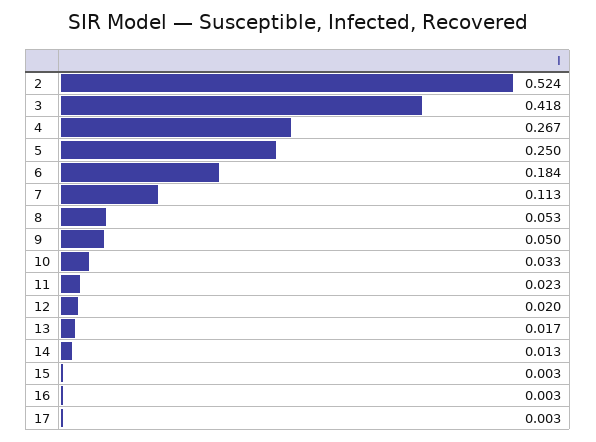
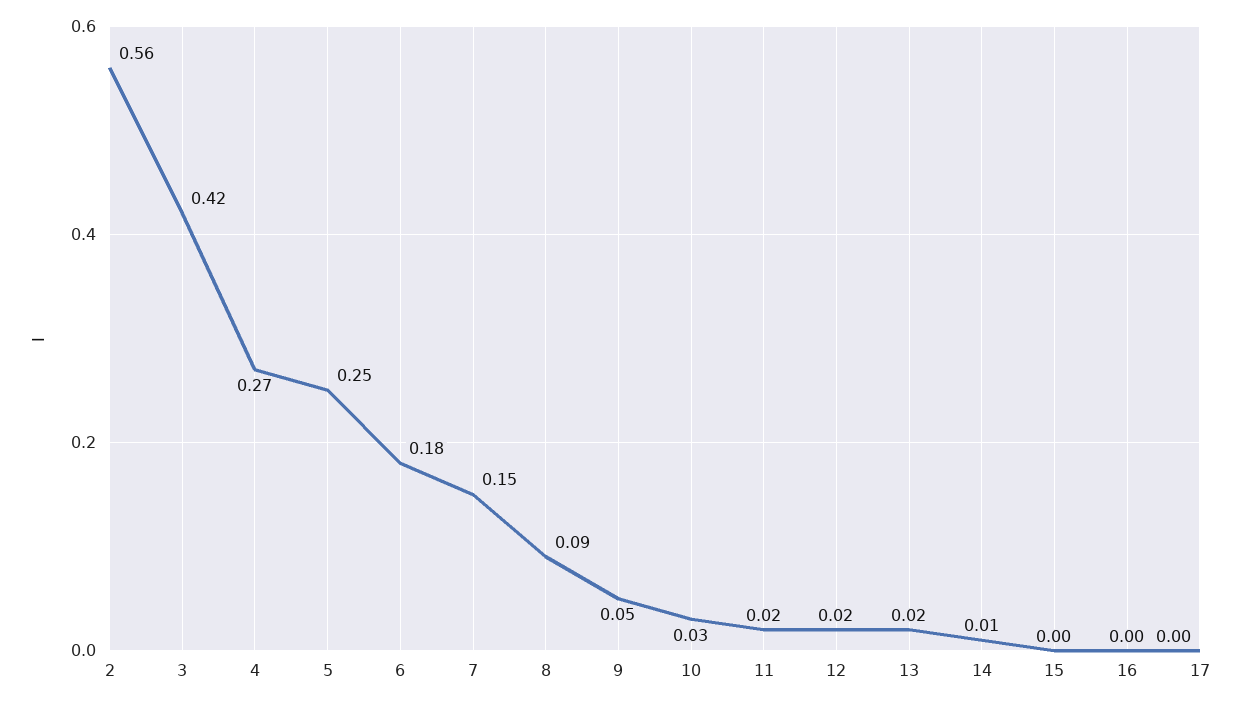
  {
-   "2": 0.524,
+   "2": 0.56,
    "3": 0.418,
    "4": 0.267,
    "5": 0.25,
    "6": 0.184,
-   "7": 0.113,
+   "7": 0.15,
-   "8": 0.053,
+   "8": 0.09,
    "9": 0.05,
    "10": 0.033,
    "11": 0.023,
    "12": 0.02,
    "13": 0.017,
    "14": 0.013,
    "15": 0.003,
    "16": 0.003,
    "17": 0.003
  }

